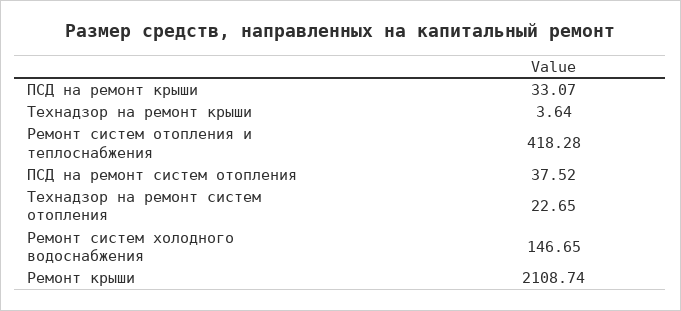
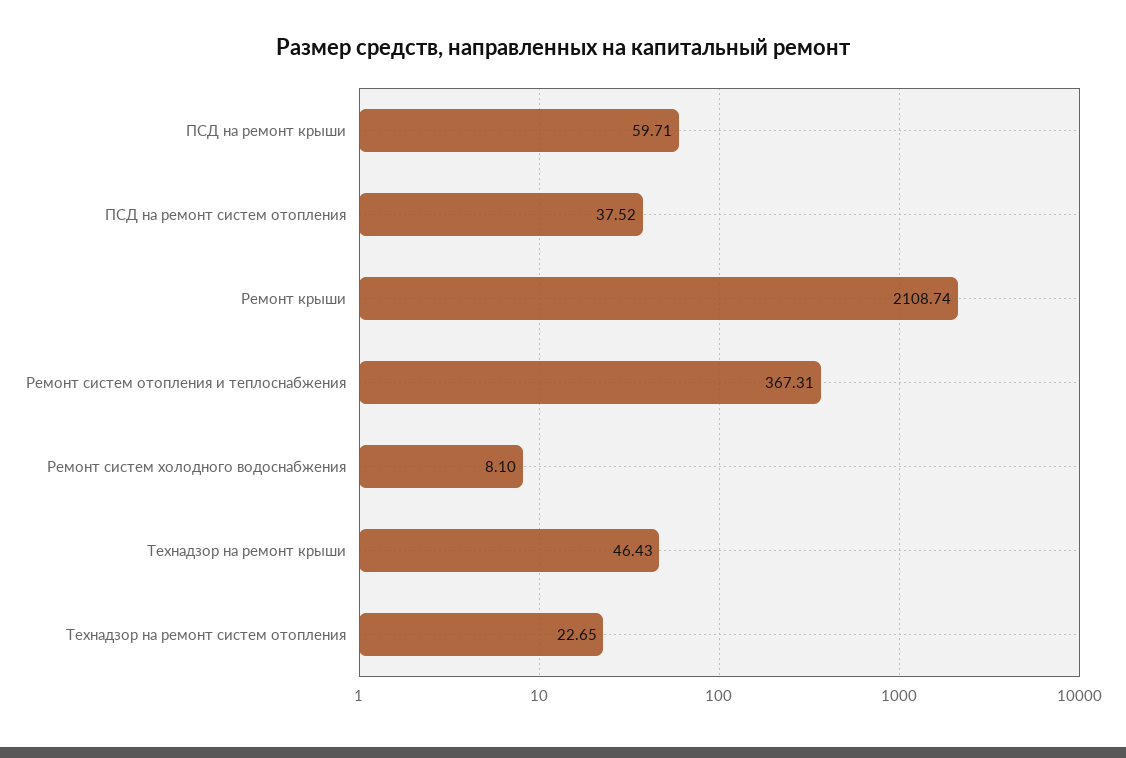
  {
-   "ПСД на ремонт крыши": 33.07,
+   "ПСД на ремонт крыши": 59.71,
-   "Технадзор на ремонт крыши": 3.64,
+   "Технадзор на ремонт крыши": 46.43,
-   "Ремонт систем отопления и теплоснабжения": 418.28,
+   "Ремонт систем отопления и теплоснабжения": 367.31,
    "ПСД на ремонт систем отопления": 37.52,
    "Технадзор на ремонт систем отопления": 22.65,
-   "Ремонт систем холодного водоснабжения": 146.65,
+   "Ремонт систем холодного водоснабжения": 8.1,
    "Ремонт крыши": 2108.74
  }

